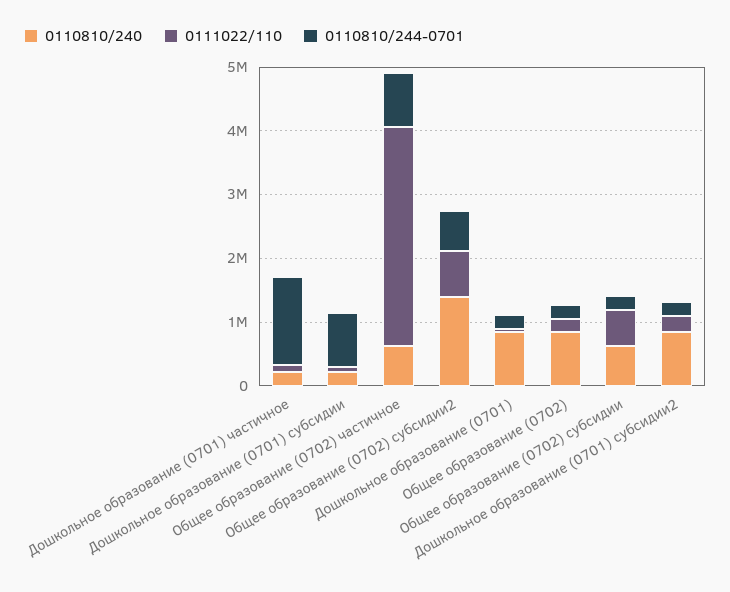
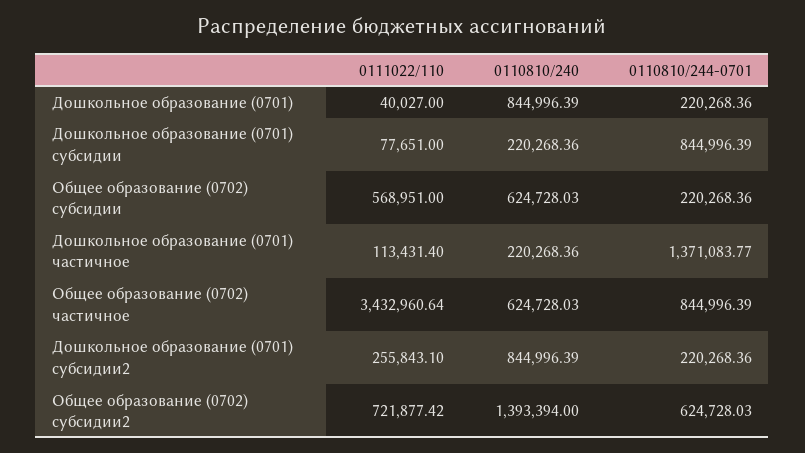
  {
    "0110810/240": {
      "Дошкольное образование (0701) частичное": 220268.36,
      "Дошкольное образование (0701) субсидии": 220268.36,
      "Общее образование (0702) частичное": 624728.03,
      "Общее образование (0702) субсидии2": 1393394,
      "Дошкольное образование (0701)": 844996.39,
-     "Общее образование (0702)": 800000,
      "Общее образование (0702) субсидии": 624728.03,
      "Дошкольное образование (0701) субсидии2": 844996.39
    },
    "0111022/110": {
      "Дошкольное образование (0701) частичное": 113431.4,
      "Дошкольное образование (0701) субсидии": 77651,
      "Общее образование (0702) частичное": 3432960.64,
      "Общее образование (0702) субсидии2": 721877.42,
      "Дошкольное образование (0701)": 40027,
-     "Общее образование (0702)": 200000,
      "Общее образование (0702) субсидии": 568951,
      "Дошкольное образование (0701) субсидии2": 255843.1
    },
    "0110810/244-0701": {
      "Дошкольное образование (0701) частичное": 1371083.77,
      "Дошкольное образование (0701) субсидии": 844996.39,
      "Общее образование (0702) частичное": 844996.39,
      "Общее образование (0702) субсидии2": 624728.03,
      "Дошкольное образование (0701)": 220268.36,
-     "Общее образование (0702)": 200000,
      "Общее образование (0702) субсидии": 220268.36,
      "Дошкольное образование (0701) субсидии2": 220268.36
    }
  }

